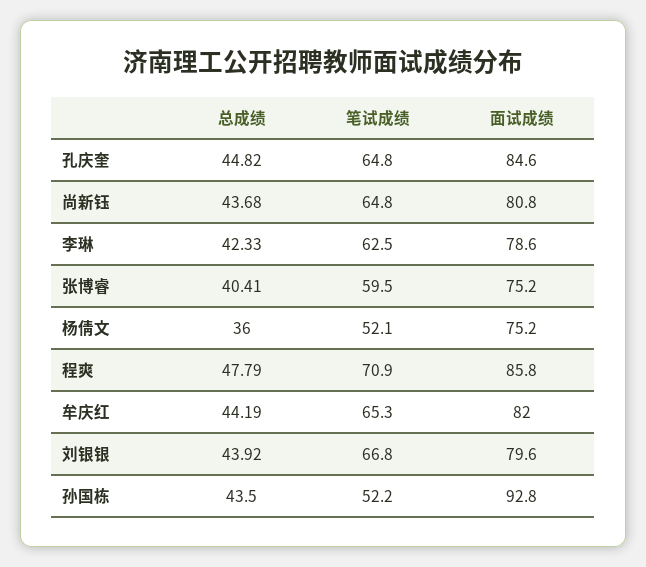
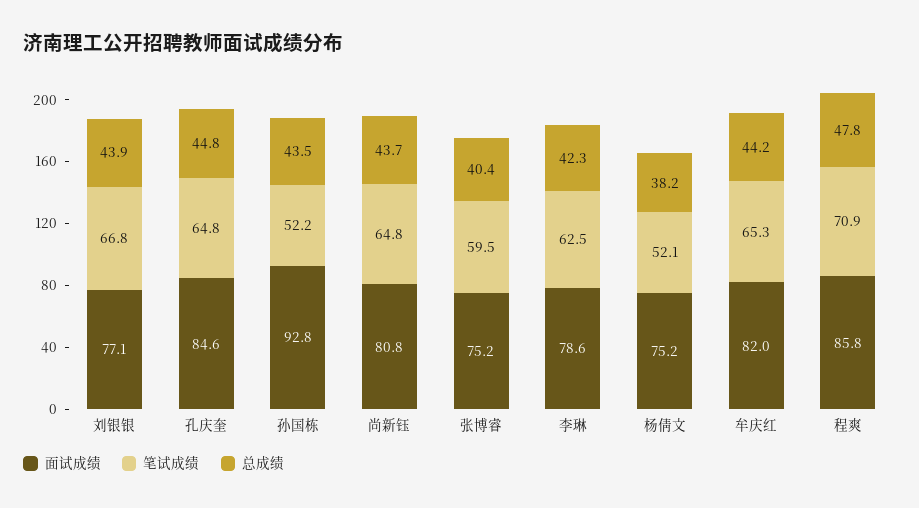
  {
    "总成绩": {
      "孔庆奎": 44.82,
      "尚新钰": 43.68,
      "李琳": 42.33,
      "张博睿": 40.41,
-     "杨倩文": 36,
+     "杨倩文": 38.2,
      "程爽": 47.79,
      "牟庆红": 44.19,
      "刘银银": 43.92,
      "孙国栋": 43.5
    },
    "笔试成绩": {
      "孔庆奎": 64.8,
      "尚新钰": 64.8,
      "李琳": 62.5,
      "张博睿": 59.5,
      "杨倩文": 52.1,
      "程爽": 70.9,
      "牟庆红": 65.3,
      "刘银银": 66.8,
      "孙国栋": 52.2
    },
    "面试成绩": {
      "孔庆奎": 84.6,
      "尚新钰": 80.8,
      "李琳": 78.6,
      "张博睿": 75.2,
      "杨倩文": 75.2,
      "程爽": 85.8,
      "牟庆红": 82,
-     "刘银银": 79.6,
+     "刘银银": 77.1,
      "孙国栋": 92.8
    }
  }

